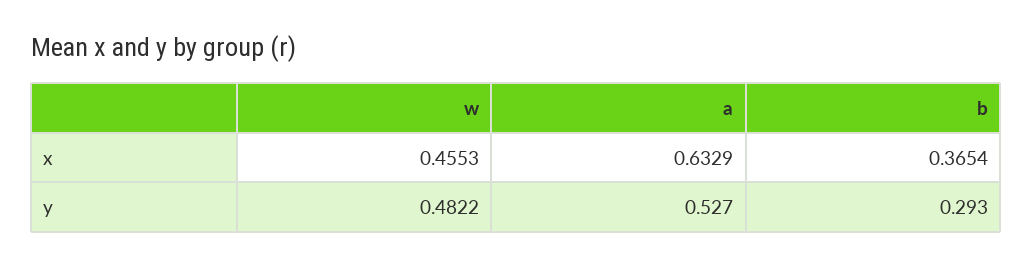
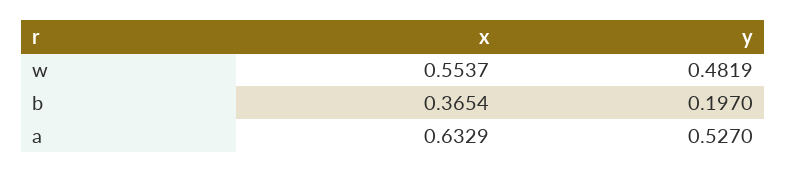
  {
    "w": {
-     "x": 0.4553,
+     "x": 0.5537,
-     "y": 0.4822
+     "y": 0.4819
    },
    "a": {
      "x": 0.6329,
      "y": 0.527
    },
    "b": {
      "x": 0.3654,
-     "y": 0.293
+     "y": 0.197
    }
  }

